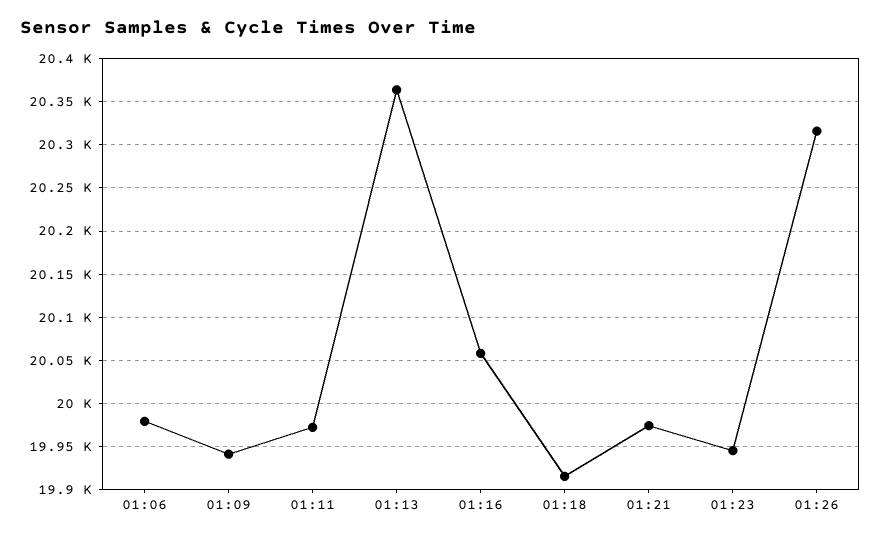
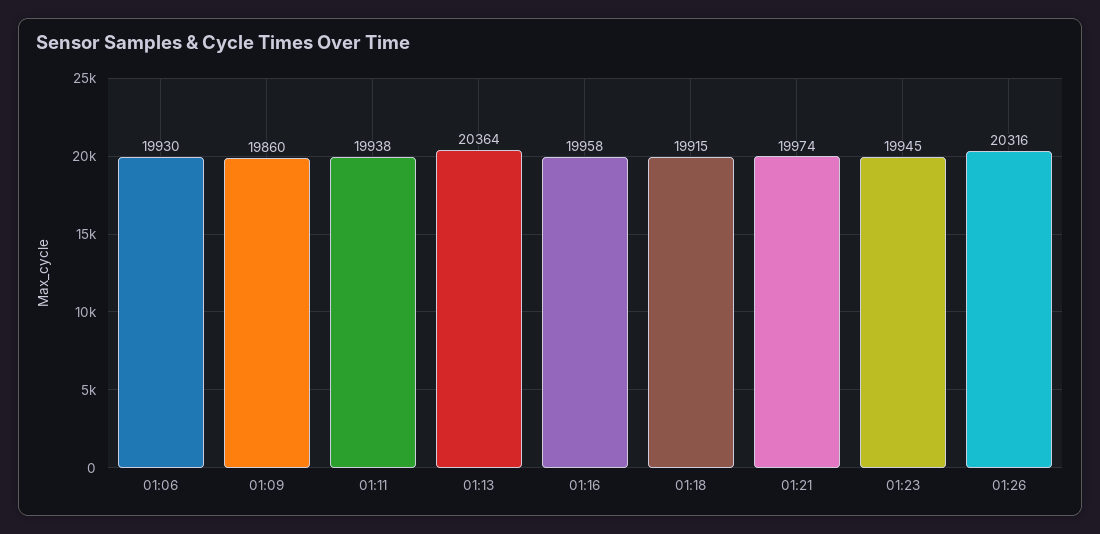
  {
-   "01:06": 19980,
+   "01:06": 19930,
-   "01:09": 19940,
+   "01:09": 19860,
-   "01:11": 19970,
+   "01:11": 19938,
    "01:13": 20364,
-   "01:16": 20060,
+   "01:16": 19958,
    "01:18": 19915,
    "01:21": 19974,
    "01:23": 19945,
    "01:26": 20316
  }

